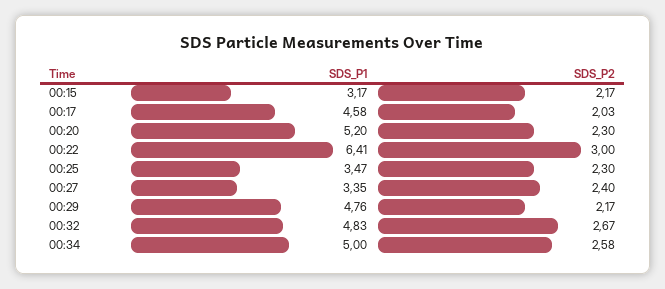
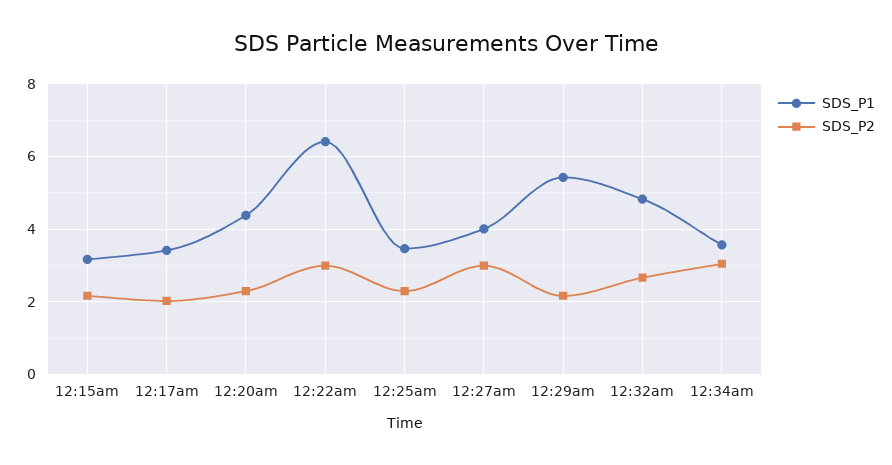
  {
    "SDS_P1": {
      "00:15": 3.17,
-     "00:17": 4.58,
+     "00:17": 3.4,
-     "00:20": 5.2,
+     "00:20": 4.4,
      "00:22": 6.41,
      "00:25": 3.47,
-     "00:27": 3.35,
+     "00:27": 4,
-     "00:29": 4.76,
+     "00:29": 5.4,
      "00:32": 4.83,
-     "00:34": 5
+     "00:34": 3.6
    },
    "SDS_P2": {
      "00:15": 2.17,
      "00:17": 2.03,
      "00:20": 2.3,
      "00:22": 3,
      "00:25": 2.3,
-     "00:27": 2.4,
+     "00:27": 3,
      "00:29": 2.17,
      "00:32": 2.67,
-     "00:34": 2.58
+     "00:34": 3
    }
  }

